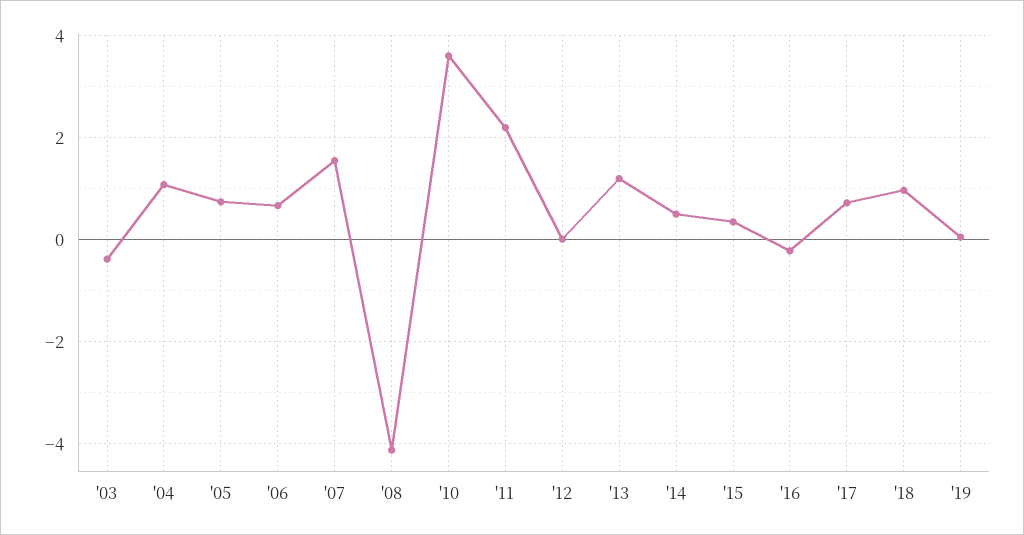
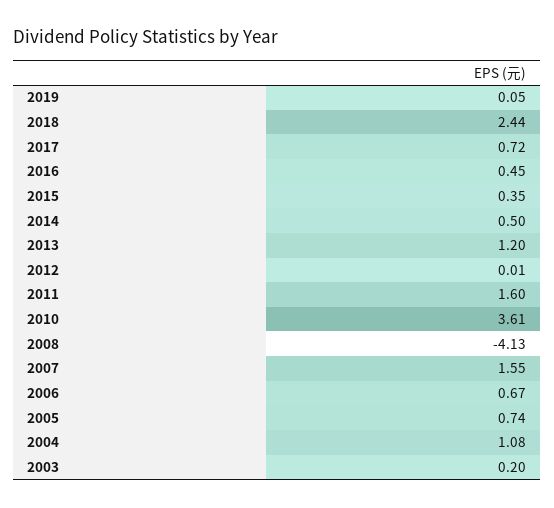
  {
-   "'03": -0.4,
+   "'03": 0.2,
    "'04": 1.08,
    "'05": 0.74,
    "'06": 0.67,
    "'07": 1.55,
    "'08": -4.13,
    "'10": 3.61,
-   "'11": 2.2,
+   "'11": 1.6,
    "'12": 0.01,
    "'13": 1.2,
    "'14": 0.5,
    "'15": 0.35,
-   "'16": -0.2,
+   "'16": 0.45,
    "'17": 0.72,
-   "'18": 1,
+   "'18": 2.44,
    "'19": 0.05
  }

